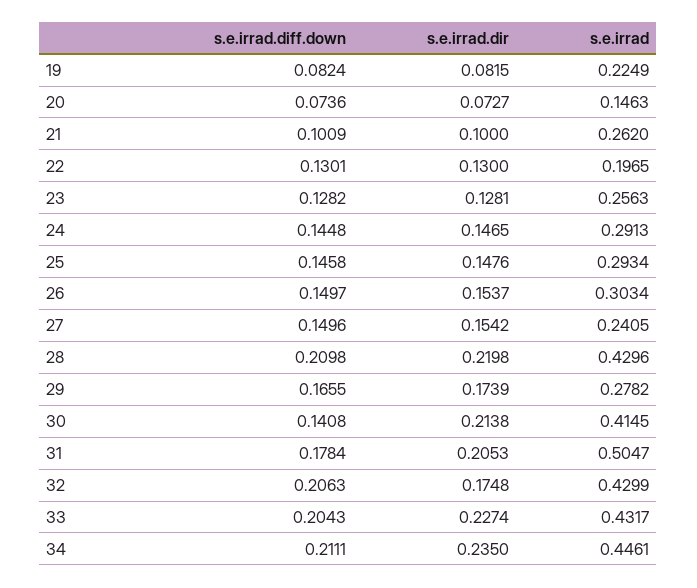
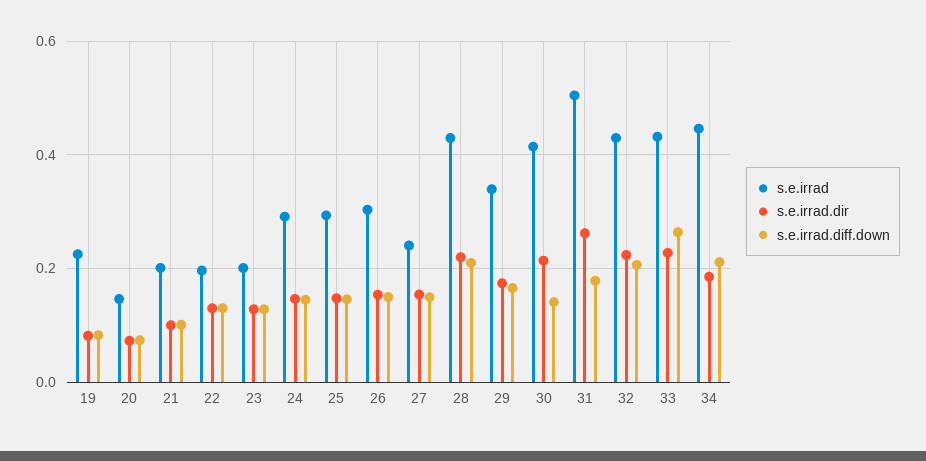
  {
    "s.e.irrad.diff.down": {
      "19": 0.0824,
      "20": 0.0736,
      "21": 0.1009,
      "22": 0.1301,
      "23": 0.1282,
      "24": 0.1448,
      "25": 0.1458,
      "26": 0.1497,
      "27": 0.1496,
      "28": 0.2098,
      "29": 0.1655,
      "30": 0.1408,
      "31": 0.1784,
      "32": 0.2063,
-     "33": 0.2043,
+     "33": 0.26,
      "34": 0.2111
    },
    "s.e.irrad.dir": {
      "19": 0.0815,
      "20": 0.0727,
      "21": 0.1,
      "22": 0.13,
      "23": 0.1281,
      "24": 0.1465,
      "25": 0.1476,
      "26": 0.1537,
      "27": 0.1542,
      "28": 0.2198,
      "29": 0.1739,
      "30": 0.2138,
-     "31": 0.2053,
+     "31": 0.26,
-     "32": 0.1748,
+     "32": 0.22,
      "33": 0.2274,
-     "34": 0.235
+     "34": 0.18
    },
    "s.e.irrad": {
      "19": 0.2249,
      "20": 0.1463,
-     "21": 0.262,
+     "21": 0.2,
      "22": 0.1965,
-     "23": 0.2563,
+     "23": 0.2,
      "24": 0.2913,
      "25": 0.2934,
      "26": 0.3034,
      "27": 0.2405,
      "28": 0.4296,
-     "29": 0.2782,
+     "29": 0.34,
      "30": 0.4145,
      "31": 0.5047,
      "32": 0.4299,
      "33": 0.4317,
      "34": 0.4461
    }
  }

